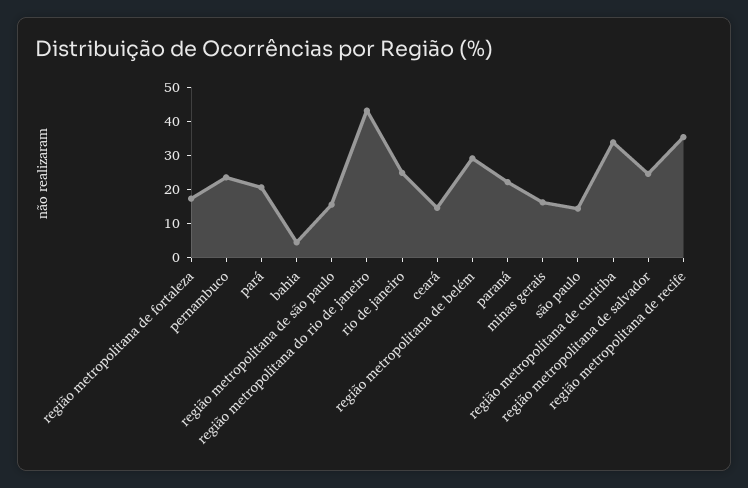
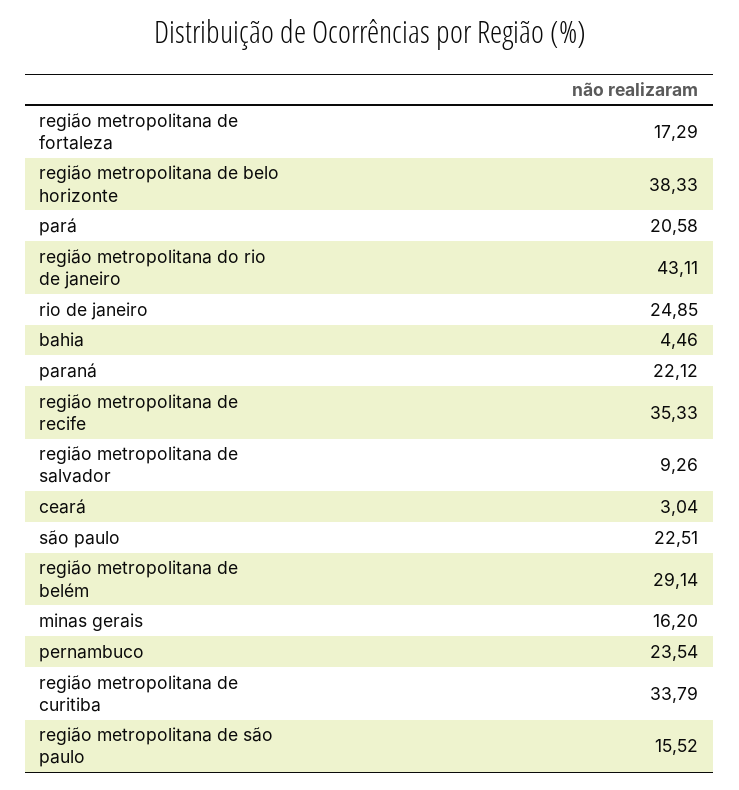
  {
    "região metropolitana de fortaleza": 17.29,
    "pernambuco": 23.54,
    "pará": 20.58,
    "bahia": 4.46,
    "região metropolitana de são paulo": 15.52,
    "região metropolitana do rio de janeiro": 43.11,
    "rio de janeiro": 24.85,
-   "ceará": 15,
+   "ceará": 3.04,
    "região metropolitana de belém": 29.14,
    "paraná": 22.12,
    "minas gerais": 16.2,
-   "são paulo": 15,
+   "são paulo": 22.51,
    "região metropolitana de curitiba": 33.79,
-   "região metropolitana de salvador": 25,
+   "região metropolitana de salvador": 9.26,
-   "região metropolitana de recife": 35.33
+   "região metropolitana de recife": 35.33,
+   "região metropolitana de belo horizonte": 38.33
  }

